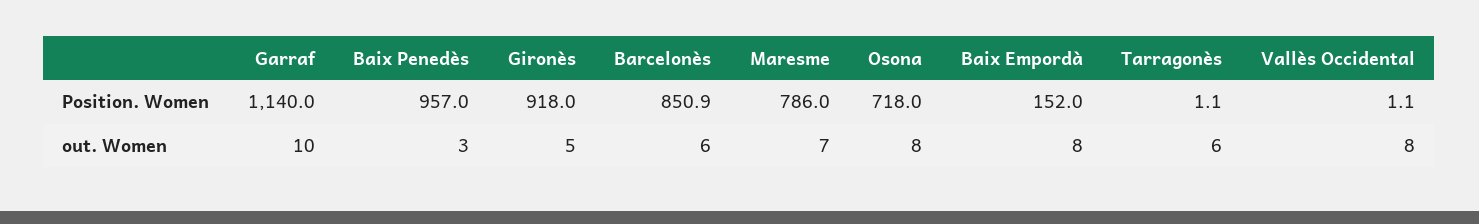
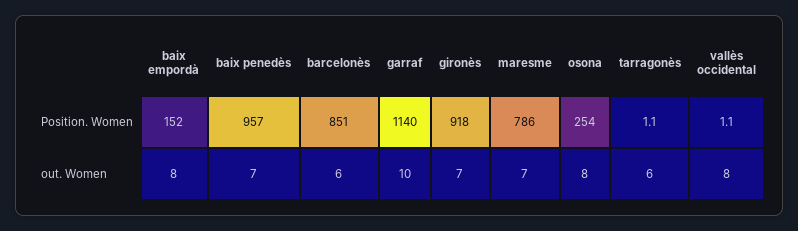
  {
    "Garraf": {
      "Position. Women": 1140,
      "out. Women": 10
    },
    "Baix Penedès": {
      "Position. Women": 957,
-     "out. Women": 3
+     "out. Women": 7
    },
    "Gironès": {
      "Position. Women": 918,
-     "out. Women": 5
+     "out. Women": 7
    },
    "Barcelonès": {
-     "Position. Women": 850.9,
+     "Position. Women": 851,
      "out. Women": 6
    },
    "Maresme": {
      "Position. Women": 786,
      "out. Women": 7
    },
    "Osona": {
-     "Position. Women": 718,
+     "Position. Women": 254,
      "out. Women": 8
    },
    "Baix Empordà": {
      "Position. Women": 152,
      "out. Women": 8
    },
    "Tarragonès": {
      "Position. Women": 1.1,
      "out. Women": 6
    },
    "Vallès Occidental": {
      "Position. Women": 1.1,
      "out. Women": 8
    }
  }

